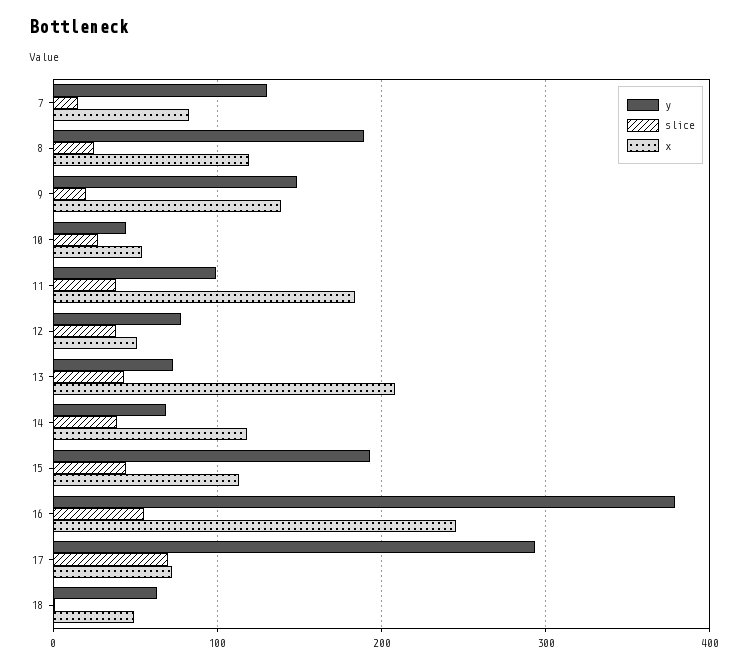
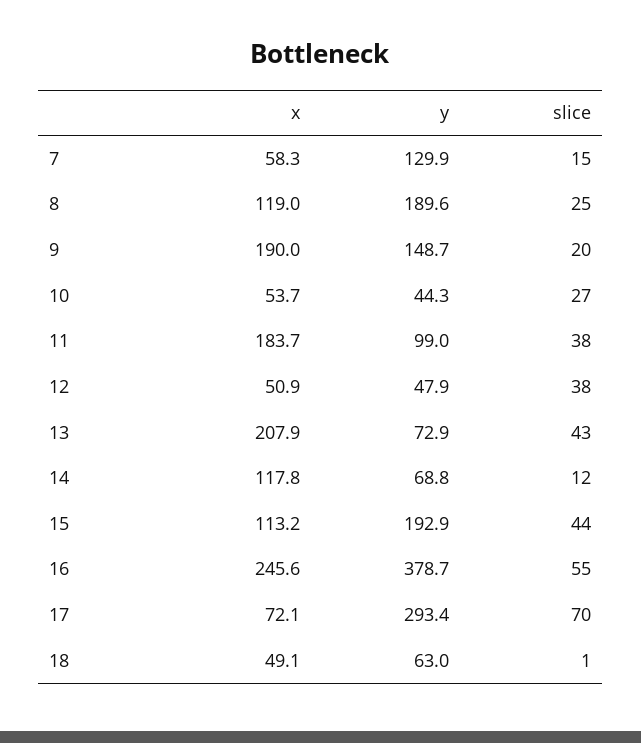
  {
    "y": {
      "7": 129.9,
      "8": 189.6,
      "9": 148.7,
      "10": 44.3,
      "11": 99,
-     "12": 80,
+     "12": 47.9,
      "13": 72.9,
      "14": 68.8,
      "15": 192.9,
      "16": 378.7,
      "17": 293.4,
      "18": 63
    },
    "slice": {
      "7": 15,
      "8": 25,
      "9": 20,
      "10": 27,
      "11": 38,
      "12": 38,
      "13": 43,
-     "14": 40,
+     "14": 12,
      "15": 44,
      "16": 55,
      "17": 70,
      "18": 1
    },
    "x": {
-     "7": 80,
+     "7": 58.3,
      "8": 119,
-     "9": 140,
+     "9": 190,
      "10": 53.7,
      "11": 183.7,
      "12": 50.9,
      "13": 207.9,
      "14": 117.8,
      "15": 113.2,
      "16": 245.6,
      "17": 72.1,
      "18": 49.1
    }
  }

